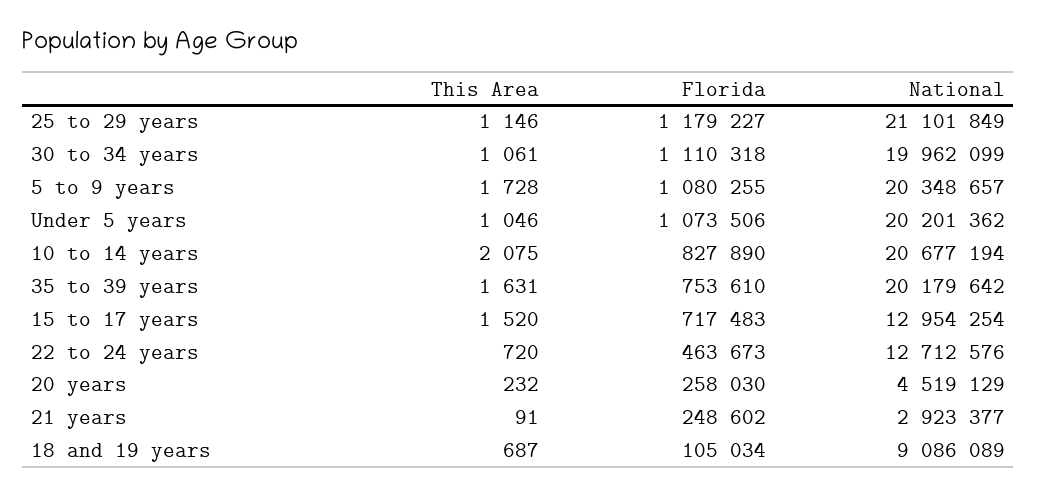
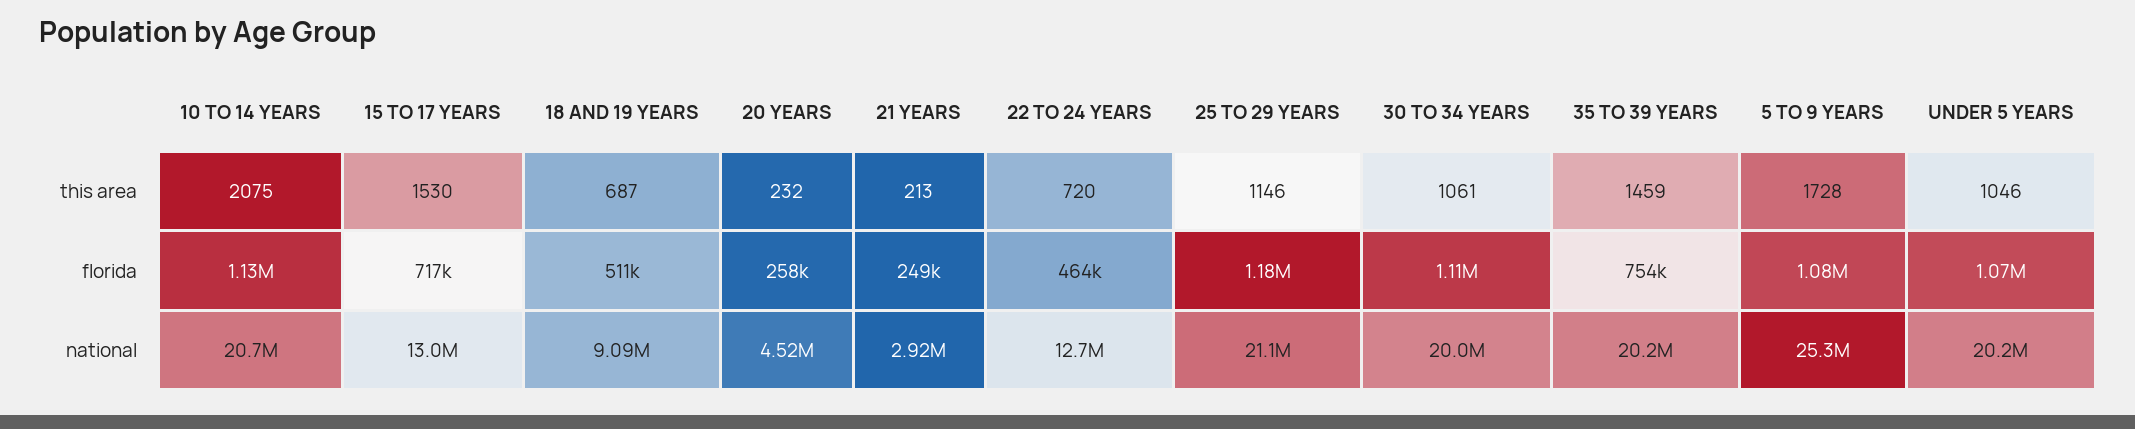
  {
    "This Area": {
      "25 to 29 years": 1146,
      "30 to 34 years": 1061,
      "5 to 9 years": 1728,
      "Under 5 years": 1046,
      "10 to 14 years": 2075,
-     "35 to 39 years": 1631,
+     "35 to 39 years": 1459,
-     "15 to 17 years": 1520,
+     "15 to 17 years": 1530,
      "22 to 24 years": 720,
      "20 years": 232,
-     "21 years": 91,
+     "21 years": 213,
      "18 and 19 years": 687
    },
    "Florida": {
      "25 to 29 years": 1179227,
      "30 to 34 years": 1110318,
      "5 to 9 years": 1080255,
      "Under 5 years": 1073506,
-     "10 to 14 years": 827890,
+     "10 to 14 years": 1130000,
      "35 to 39 years": 753610,
      "15 to 17 years": 717483,
      "22 to 24 years": 463673,
      "20 years": 258030,
      "21 years": 248602,
-     "18 and 19 years": 105034
+     "18 and 19 years": 511000
    },
    "National": {
      "25 to 29 years": 21101849,
      "30 to 34 years": 19962099,
-     "5 to 9 years": 20348657,
+     "5 to 9 years": 25300000,
      "Under 5 years": 20201362,
      "10 to 14 years": 20677194,
      "35 to 39 years": 20179642,
      "15 to 17 years": 12954254,
      "22 to 24 years": 12712576,
      "20 years": 4519129,
      "21 years": 2923377,
      "18 and 19 years": 9086089
    }
  }

